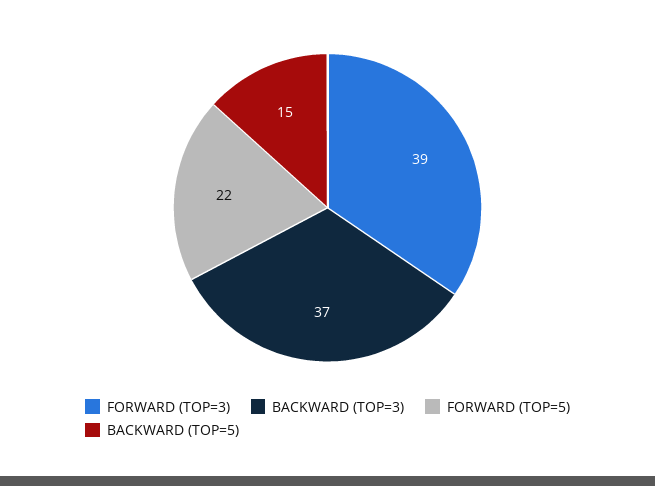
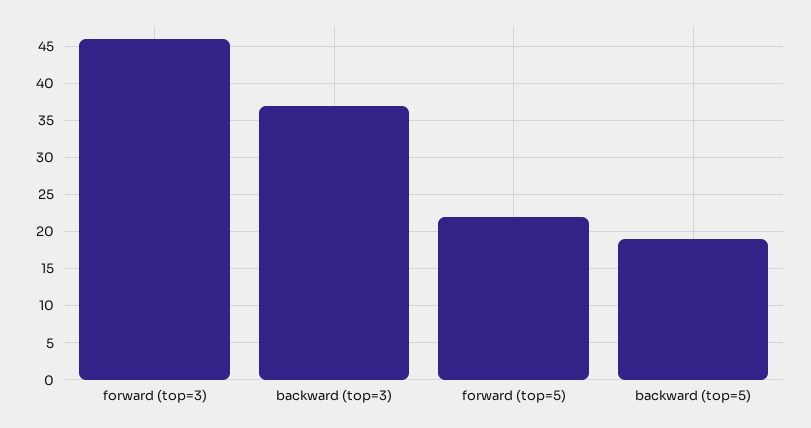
  {
-   "FORWARD (TOP=3)": 39,
+   "FORWARD (TOP=3)": 46,
    "BACKWARD (TOP=3)": 37,
    "FORWARD (TOP=5)": 22,
-   "BACKWARD (TOP=5)": 15
+   "BACKWARD (TOP=5)": 19
  }

